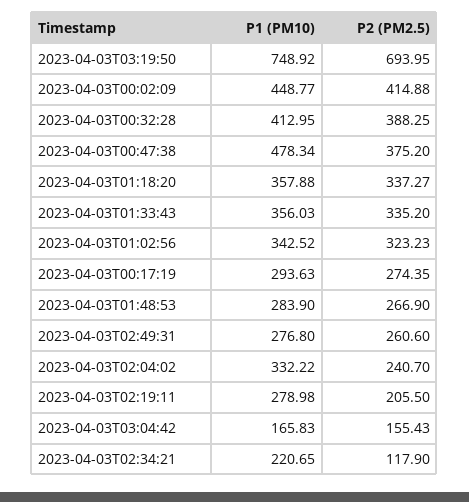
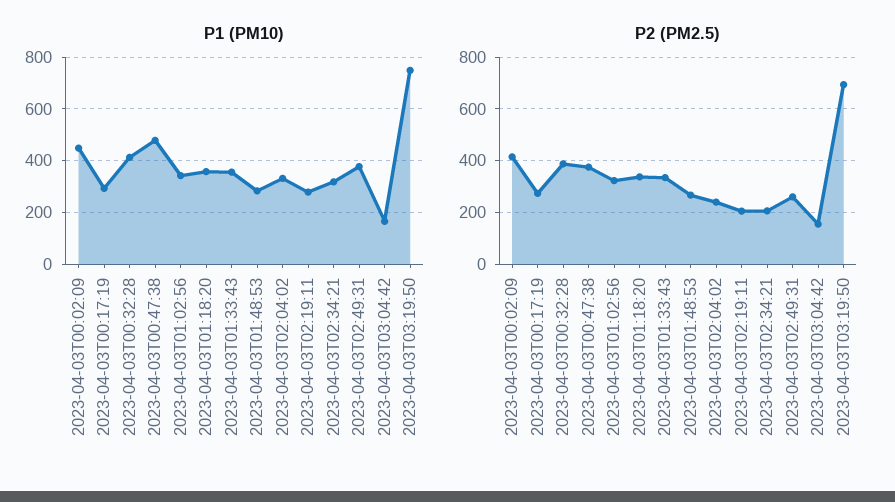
  {
    "P1 (PM10)": {
      "2023-04-03T03:19:50": 748.92,
      "2023-04-03T00:02:09": 448.77,
      "2023-04-03T00:32:28": 412.95,
      "2023-04-03T00:47:38": 478.34,
      "2023-04-03T01:18:20": 357.88,
      "2023-04-03T01:33:43": 356.03,
      "2023-04-03T01:02:56": 342.52,
      "2023-04-03T00:17:19": 293.63,
      "2023-04-03T01:48:53": 283.9,
-     "2023-04-03T02:49:31": 276.8,
+     "2023-04-03T02:49:31": 375,
      "2023-04-03T02:04:02": 332.22,
      "2023-04-03T02:19:11": 278.98,
      "2023-04-03T03:04:42": 165.83,
-     "2023-04-03T02:34:21": 220.65
+     "2023-04-03T02:34:21": 325
    },
    "P2 (PM2.5)": {
      "2023-04-03T03:19:50": 693.95,
      "2023-04-03T00:02:09": 414.88,
      "2023-04-03T00:32:28": 388.25,
      "2023-04-03T00:47:38": 375.2,
      "2023-04-03T01:18:20": 337.27,
      "2023-04-03T01:33:43": 335.2,
      "2023-04-03T01:02:56": 323.23,
      "2023-04-03T00:17:19": 274.35,
      "2023-04-03T01:48:53": 266.9,
      "2023-04-03T02:49:31": 260.6,
      "2023-04-03T02:04:02": 240.7,
      "2023-04-03T02:19:11": 205.5,
      "2023-04-03T03:04:42": 155.43,
-     "2023-04-03T02:34:21": 117.9
+     "2023-04-03T02:34:21": 200
    }
  }

